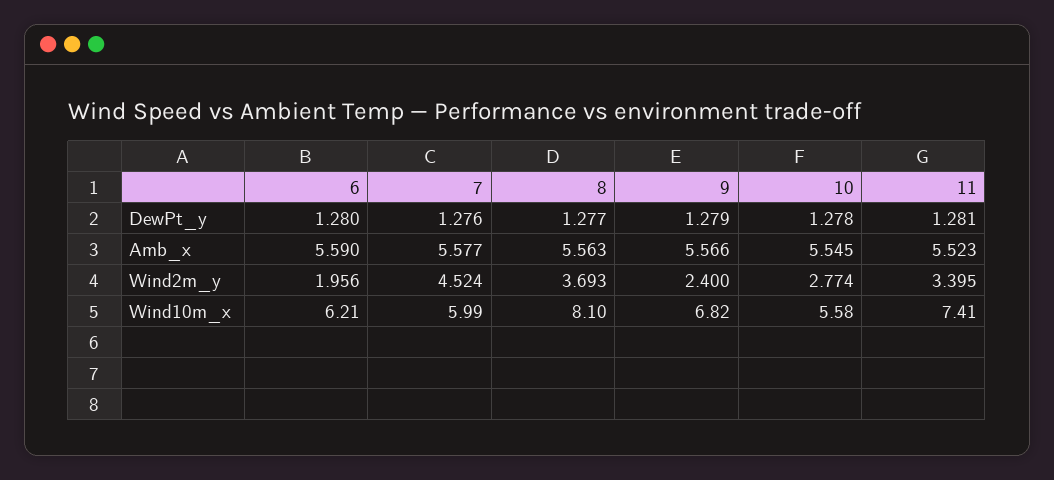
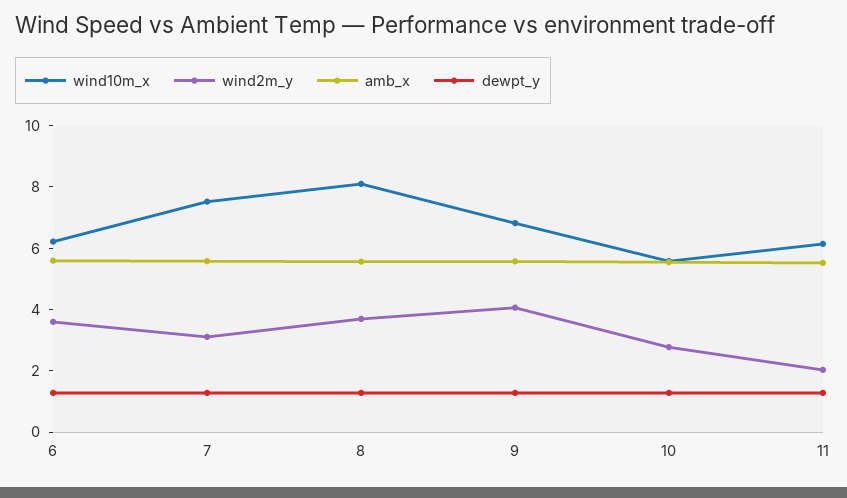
  {
    "DewPt_y": {
      "6": 1.28,
      "7": 1.276,
      "8": 1.277,
      "9": 1.279,
      "10": 1.278,
      "11": 1.281
    },
    "Amb_x": {
      "6": 5.59,
      "7": 5.577,
      "8": 5.563,
      "9": 5.566,
      "10": 5.545,
      "11": 5.523
    },
    "Wind2m_y": {
-     "6": 1.956,
+     "6": 3.5,
-     "7": 4.524,
+     "7": 3,
      "8": 3.693,
-     "9": 2.4,
+     "9": 4,
      "10": 2.774,
-     "11": 3.395
+     "11": 2
    },
    "Wind10m_x": {
      "6": 6.21,
-     "7": 5.99,
+     "7": 7.5,
      "8": 8.1,
      "9": 6.82,
      "10": 5.58,
-     "11": 7.41
+     "11": 6
    }
  }

